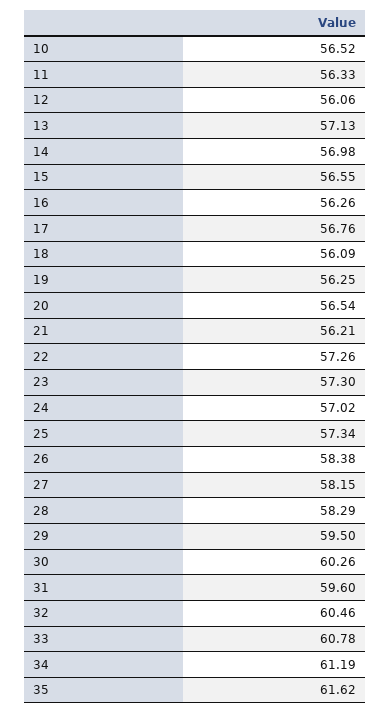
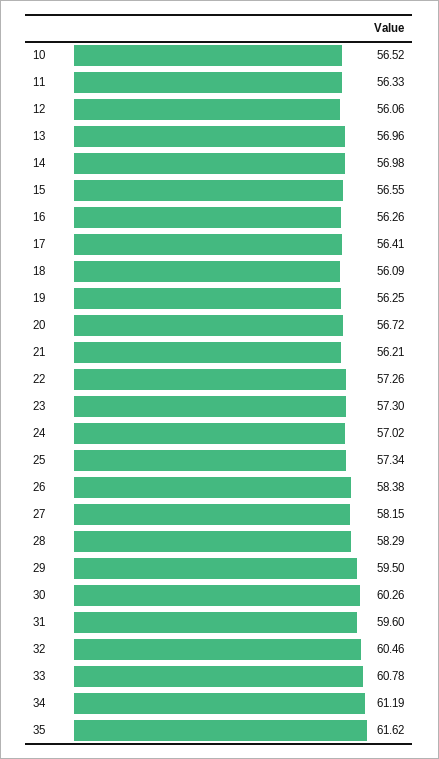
  {
    "10": 56.52,
    "11": 56.33,
    "12": 56.06,
-   "13": 57.13,
+   "13": 56.96,
    "14": 56.98,
    "15": 56.55,
    "16": 56.26,
-   "17": 56.76,
+   "17": 56.41,
    "18": 56.09,
    "19": 56.25,
-   "20": 56.54,
+   "20": 56.72,
    "21": 56.21,
    "22": 57.26,
    "23": 57.3,
    "24": 57.02,
    "25": 57.34,
    "26": 58.38,
    "27": 58.15,
    "28": 58.29,
    "29": 59.5,
    "30": 60.26,
    "31": 59.6,
    "32": 60.46,
    "33": 60.78,
    "34": 61.19,
    "35": 61.62
  }

